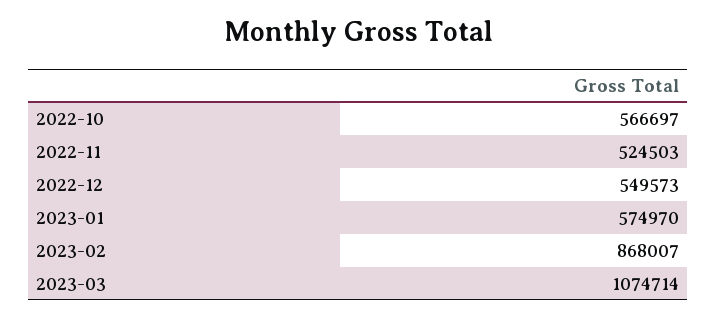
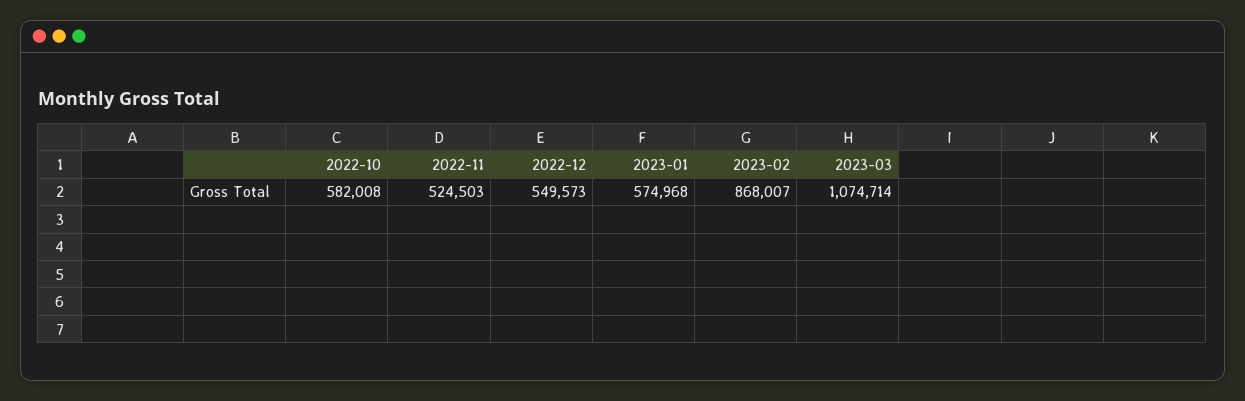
  {
-   "2022-10": 566697,
+   "2022-10": 582008,
    "2022-11": 524503,
    "2022-12": 549573,
-   "2023-01": 574970,
+   "2023-01": 574968,
    "2023-02": 868007,
    "2023-03": 1074714
  }

